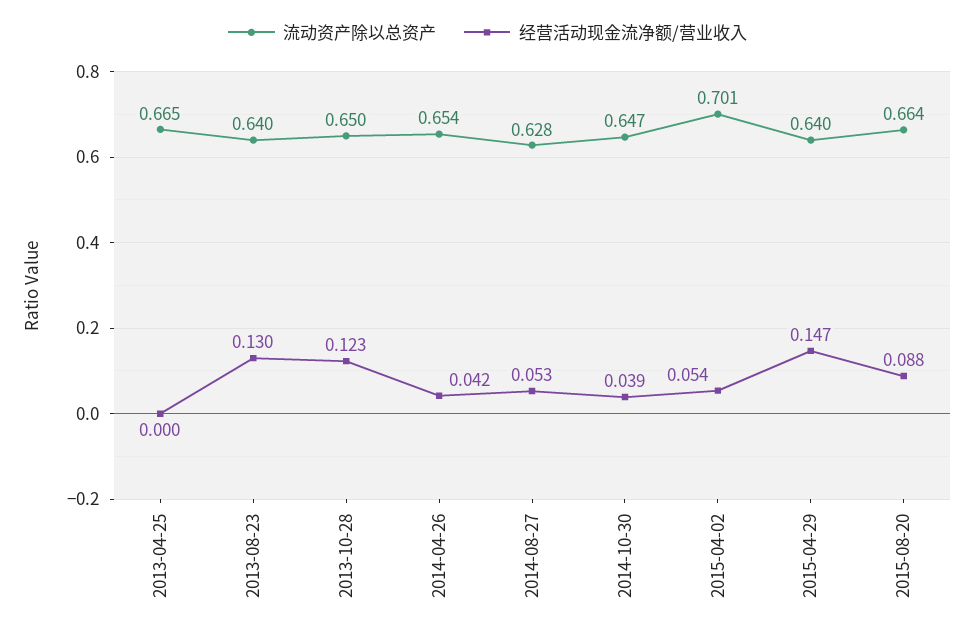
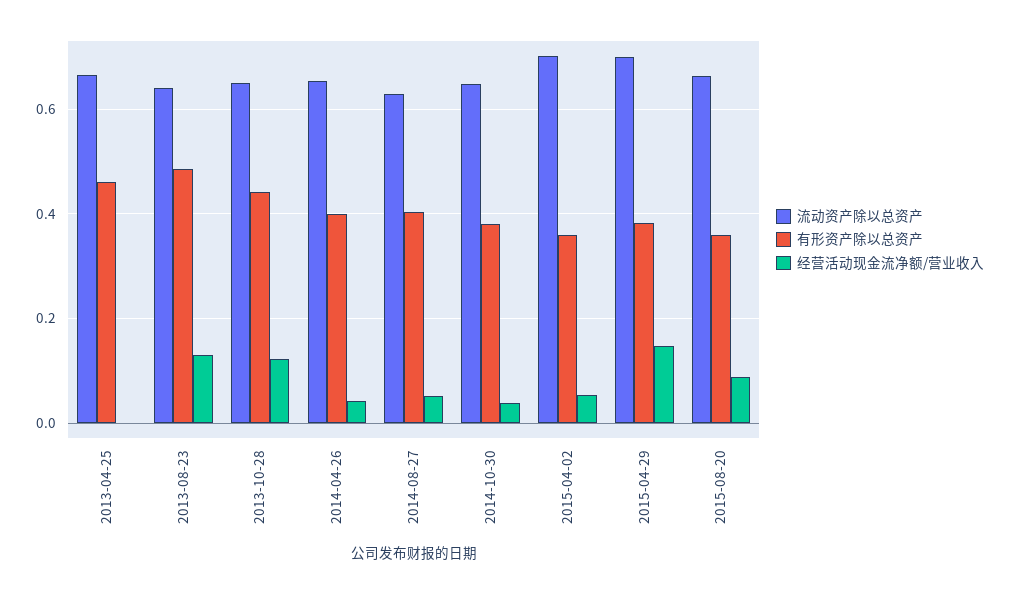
  {
    "流动资产除以总资产": {
      "2013-04-25": 0.665,
      "2013-08-23": 0.64,
      "2013-10-28": 0.65,
      "2014-04-26": 0.654,
      "2014-08-27": 0.628,
      "2014-10-30": 0.647,
      "2015-04-02": 0.701,
-     "2015-04-29": 0.64,
+     "2015-04-29": 0.7,
      "2015-08-20": 0.664
    },
    "经营活动现金流净额/营业收入": {
      "2013-04-25": 0,
      "2013-08-23": 0.13,
      "2013-10-28": 0.123,
      "2014-04-26": 0.042,
      "2014-08-27": 0.053,
      "2014-10-30": 0.039,
      "2015-04-02": 0.054,
      "2015-04-29": 0.147,
      "2015-08-20": 0.088
-   }
+   },
+   "有形资产除以总资产": {
+     "2013-04-25": 0.46,
+     "2013-08-23": 0.48,
+     "2013-10-28": 0.44,
+     "2014-04-26": 0.4,
+     "2014-08-27": 0.4,
+     "2014-10-30": 0.38,
+     "2015-04-02": 0.36,
+     "2015-04-29": 0.38,
+     "2015-08-20": 0.36
+   }
  }

